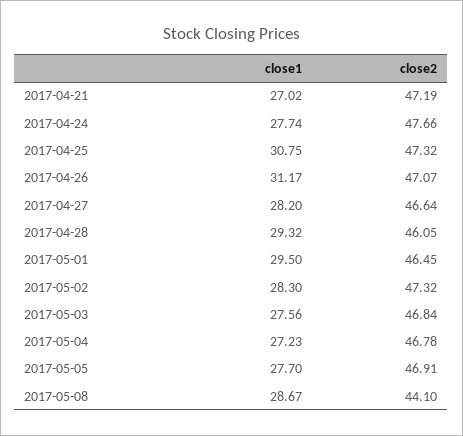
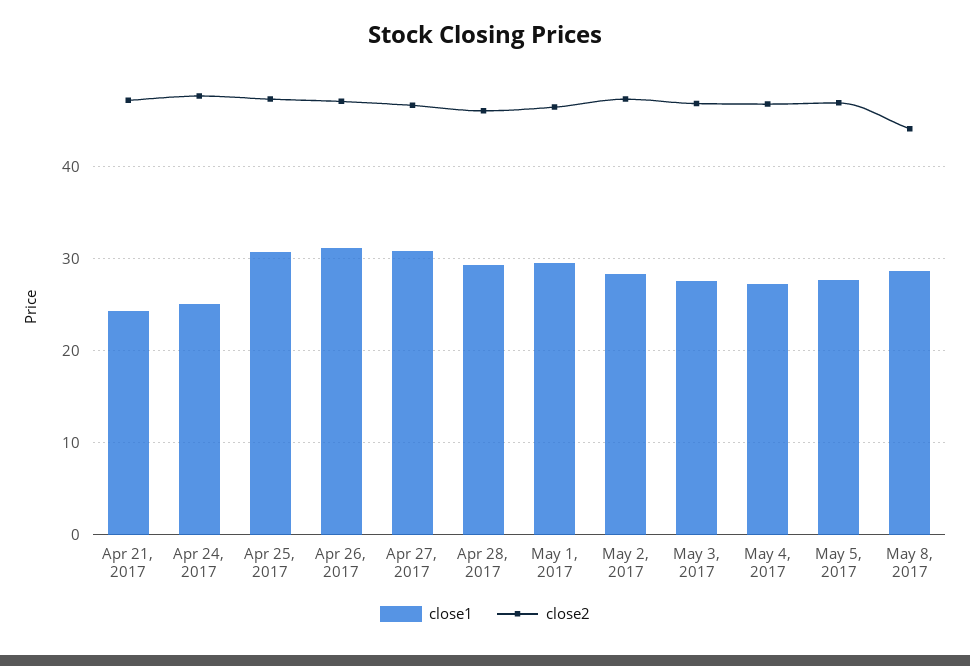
  {
    "close1": {
-     "2017-04-21": 27.02,
+     "2017-04-21": 24,
-     "2017-04-24": 27.74,
+     "2017-04-24": 25,
      "2017-04-25": 30.75,
      "2017-04-26": 31.17,
-     "2017-04-27": 28.2,
+     "2017-04-27": 31,
      "2017-04-28": 29.32,
      "2017-05-01": 29.5,
      "2017-05-02": 28.3,
      "2017-05-03": 27.56,
      "2017-05-04": 27.23,
      "2017-05-05": 27.7,
      "2017-05-08": 28.67
    },
    "close2": {
      "2017-04-21": 47.19,
      "2017-04-24": 47.66,
      "2017-04-25": 47.32,
      "2017-04-26": 47.07,
      "2017-04-27": 46.64,
      "2017-04-28": 46.05,
      "2017-05-01": 46.45,
      "2017-05-02": 47.32,
      "2017-05-03": 46.84,
      "2017-05-04": 46.78,
      "2017-05-05": 46.91,
      "2017-05-08": 44.1
    }
  }

